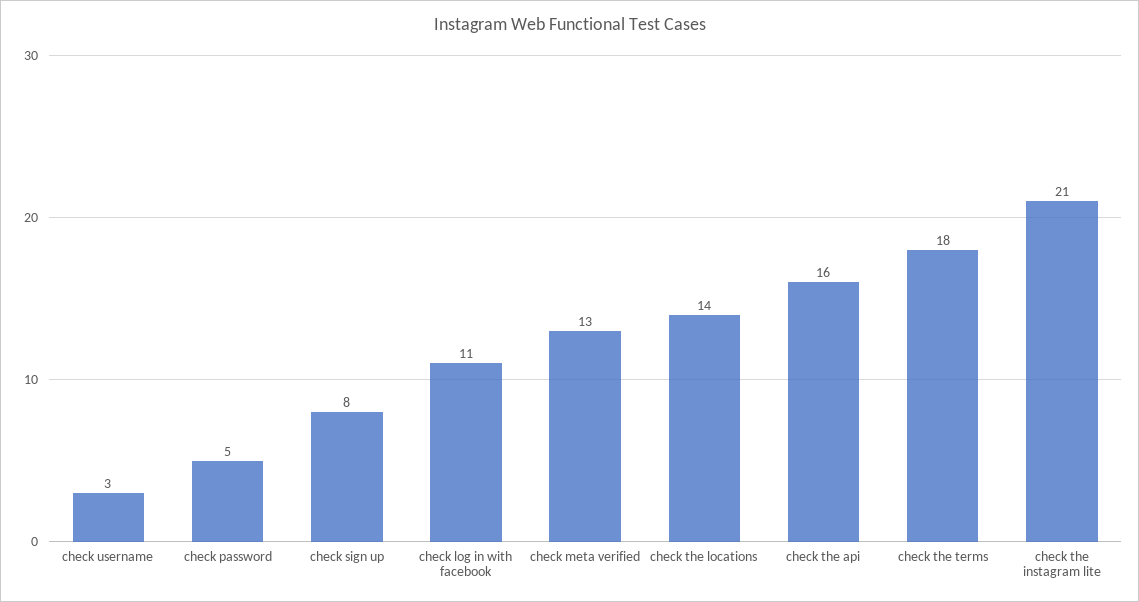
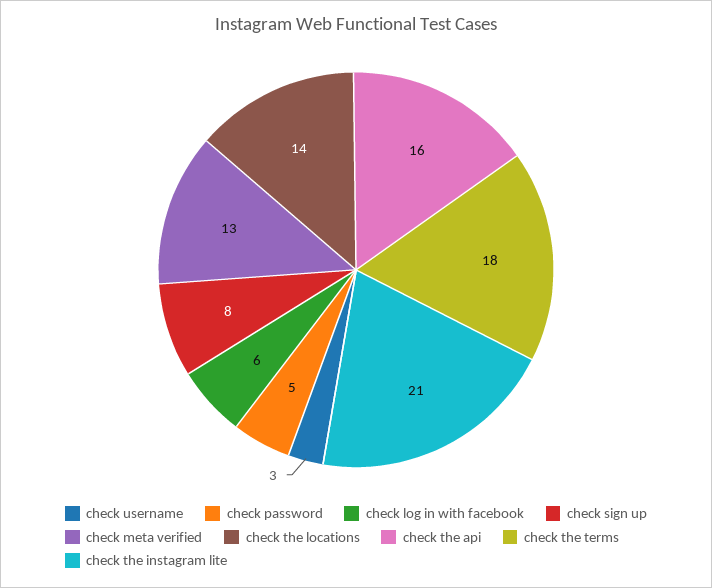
  {
    "check username": 3,
    "check password": 5,
    "check sign up": 8,
-   "check log in with facebook": 11,
+   "check log in with facebook": 6,
    "check meta verified": 13,
    "check the locations": 14,
    "check the api": 16,
    "check the terms": 18,
    "check the instagram lite": 21
  }

